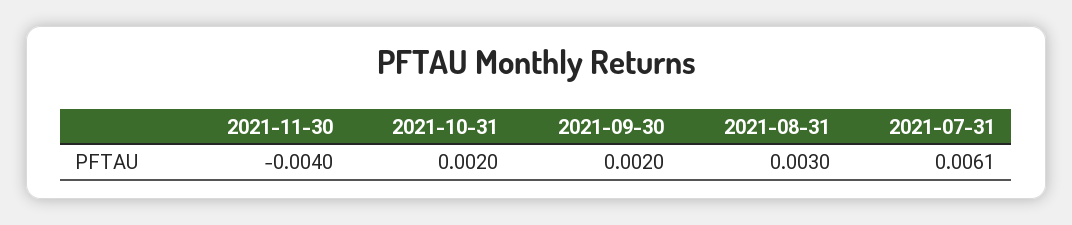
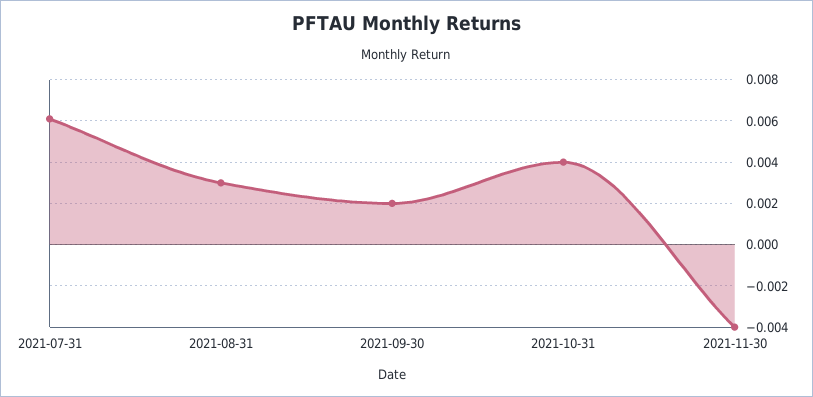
  {
    "2021-11-30": -0.004,
-   "2021-10-31": 0.002,
+   "2021-10-31": 0.004,
    "2021-09-30": 0.002,
    "2021-08-31": 0.003,
    "2021-07-31": 0.0061
  }

